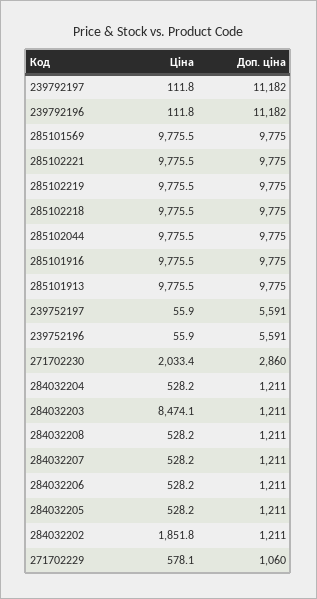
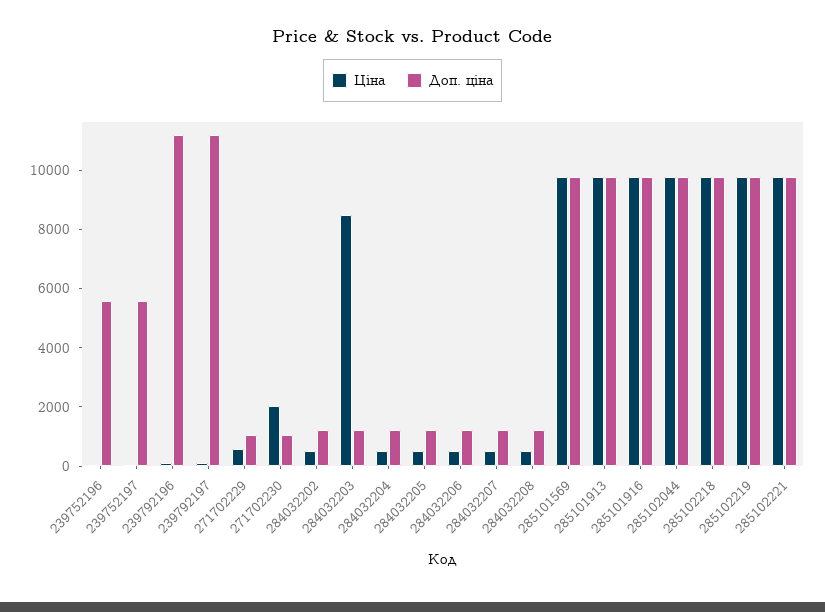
  {
    "Ціна": {
      "239792197": 111.8,
      "239792196": 111.8,
      "285101569": 9775.5,
      "285102221": 9775.5,
      "285102219": 9775.5,
      "285102218": 9775.5,
      "285102044": 9775.5,
      "285101916": 9775.5,
      "285101913": 9775.5,
      "239752197": 55.9,
      "239752196": 55.9,
      "271702230": 2033.4,
      "284032204": 528.2,
      "284032203": 8474.1,
      "284032208": 528.2,
      "284032207": 528.2,
      "284032206": 528.2,
      "284032205": 528.2,
-     "284032202": 1851.8,
+     "284032202": 500,
      "271702229": 578.1
    },
    "Доп. ціна": {
      "239792197": 11182,
      "239792196": 11182,
      "285101569": 9775,
      "285102221": 9775,
      "285102219": 9775,
      "285102218": 9775,
      "285102044": 9775,
      "285101916": 9775,
      "285101913": 9775,
      "239752197": 5591,
      "239752196": 5591,
-     "271702230": 2860,
+     "271702230": 1000,
      "284032204": 1211,
      "284032203": 1211,
      "284032208": 1211,
      "284032207": 1211,
      "284032206": 1211,
      "284032205": 1211,
      "284032202": 1211,
      "271702229": 1060
    }
  }

